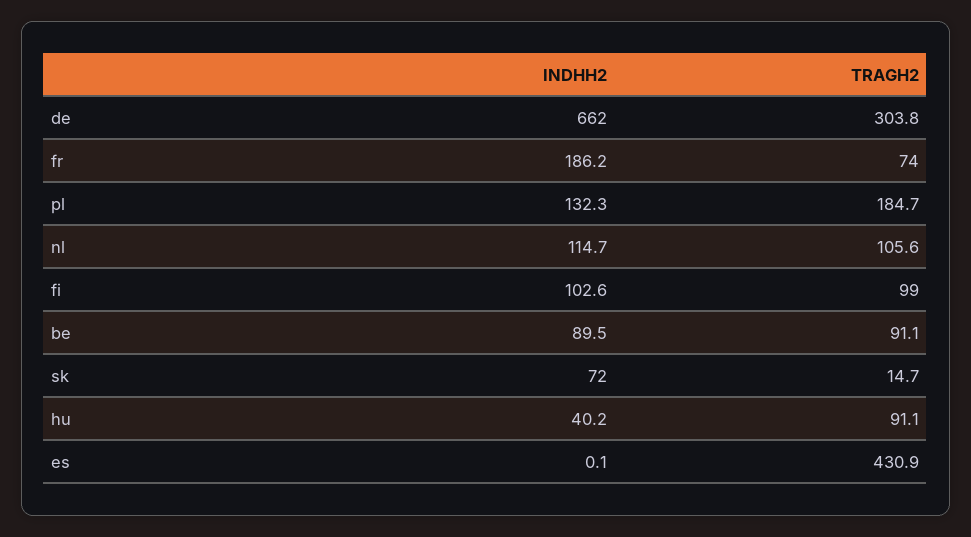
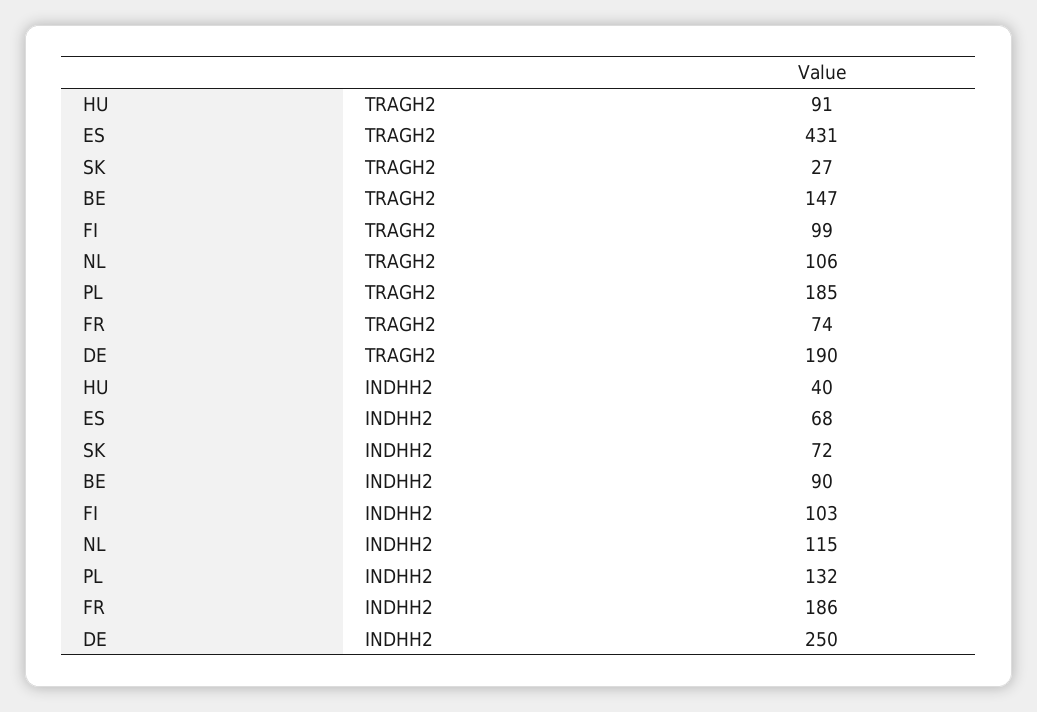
  {
    "INDHH2": {
-     "de": 662,
+     "de": 250,
      "fr": 186.2,
      "pl": 132.3,
      "nl": 114.7,
      "fi": 102.6,
      "be": 89.5,
      "sk": 72,
      "hu": 40.2,
-     "es": 0.1
+     "es": 68
    },
    "TRAGH2": {
-     "de": 303.8,
+     "de": 190,
      "fr": 74,
      "pl": 184.7,
      "nl": 105.6,
      "fi": 99,
-     "be": 91.1,
+     "be": 147,
-     "sk": 14.7,
+     "sk": 27,
      "hu": 91.1,
      "es": 430.9
    }
  }

